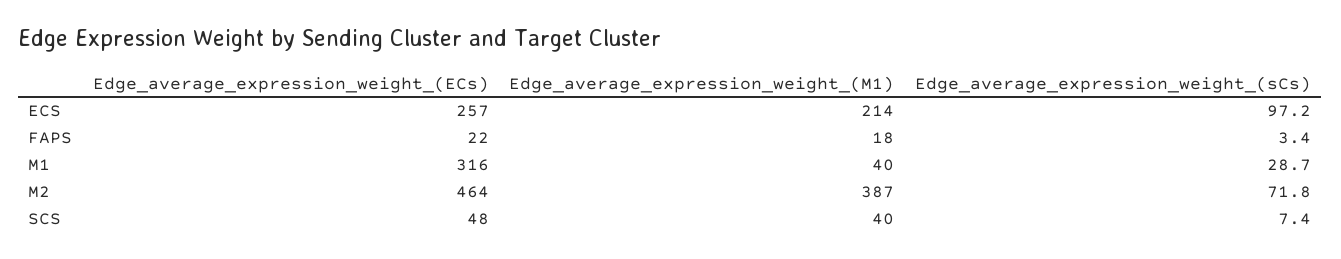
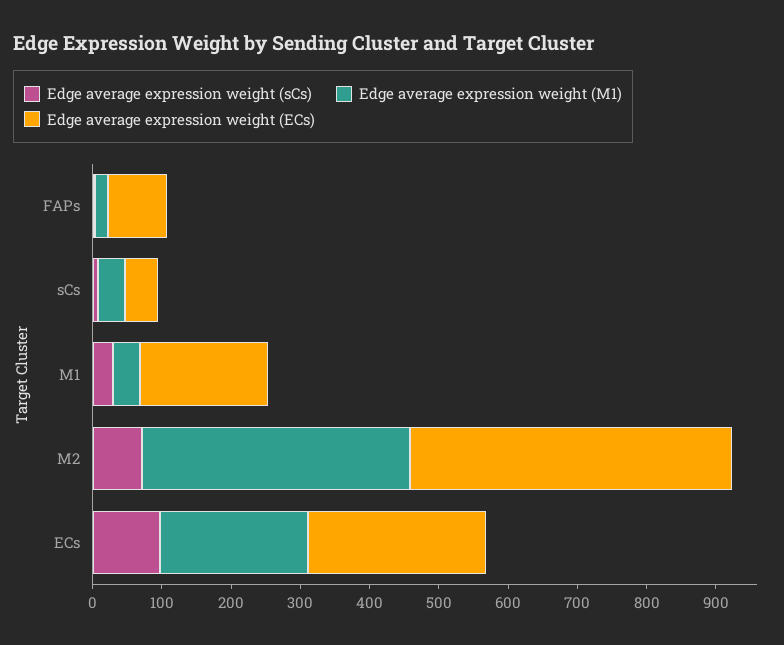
  {
    "Edge_average_expression_weight_(ECs)": {
      "ECS": 257,
-     "FAPS": 22,
+     "FAPS": 80,
-     "M1": 316,
+     "M1": 180,
      "M2": 464,
      "SCS": 48
    },
    "Edge_average_expression_weight_(M1)": {
      "ECS": 214,
      "FAPS": 18,
      "M1": 40,
      "M2": 387,
      "SCS": 40
    },
    "Edge_average_expression_weight_(sCs)": {
      "ECS": 97.2,
      "FAPS": 3.4,
      "M1": 28.7,
      "M2": 71.8,
      "SCS": 7.4
    }
  }

